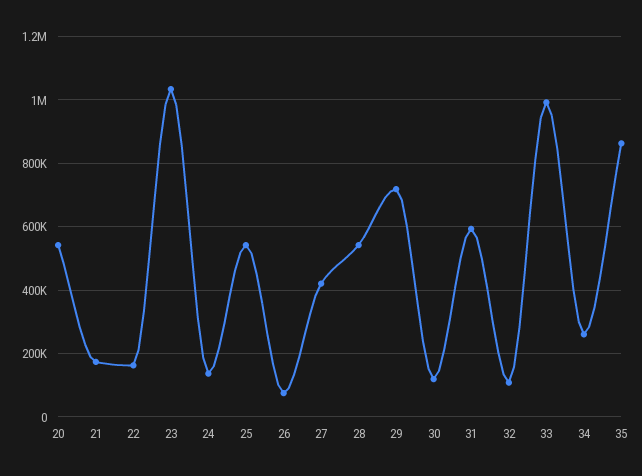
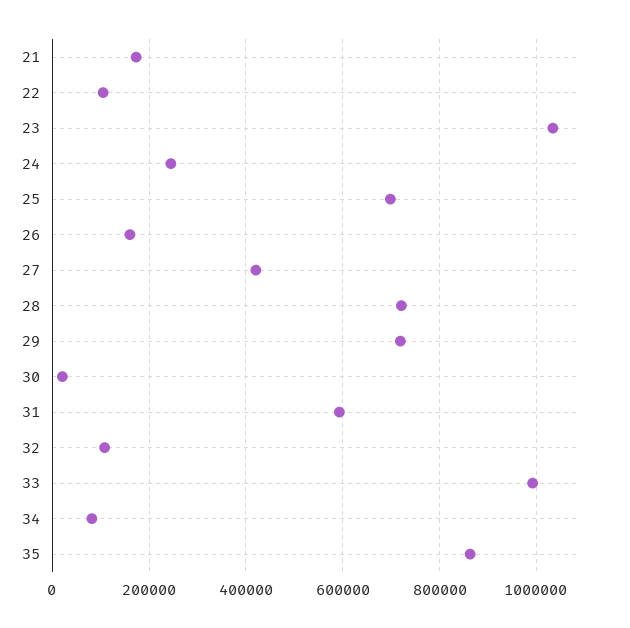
  {
-   "20": 540000,
    "21": 180000,
-   "22": 160000,
+   "22": 100000,
    "23": 1040000,
-   "24": 140000,
+   "24": 240000,
-   "25": 540000,
+   "25": 700000,
-   "26": 80000,
+   "26": 160000,
    "27": 420000,
-   "28": 540000,
+   "28": 720000,
    "29": 720000,
-   "30": 120000,
+   "30": 20000,
    "31": 600000,
    "32": 100000,
    "33": 1000000,
-   "34": 260000,
+   "34": 80000,
    "35": 860000
  }

